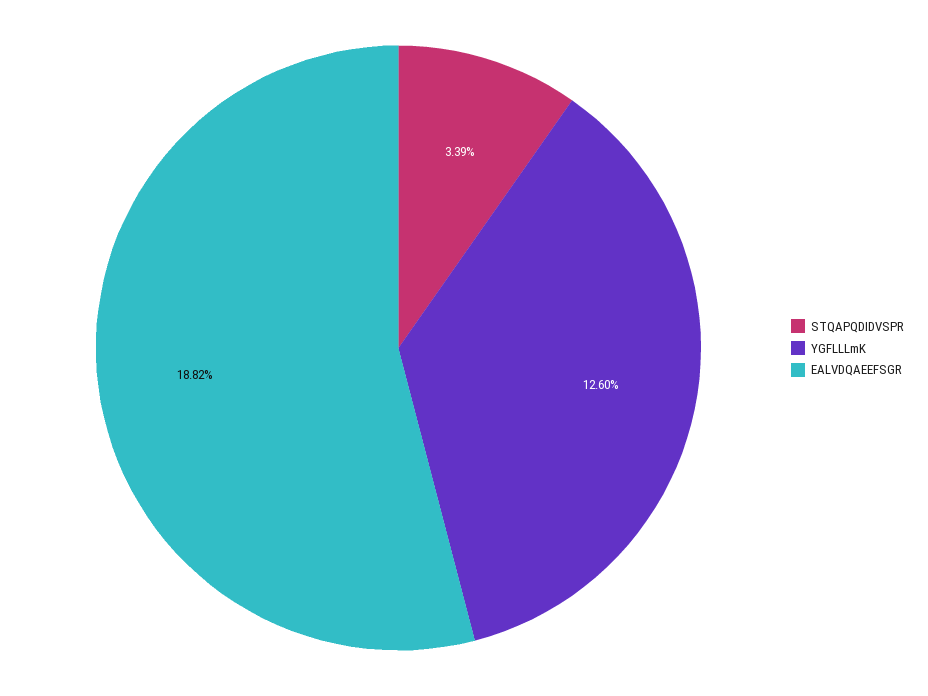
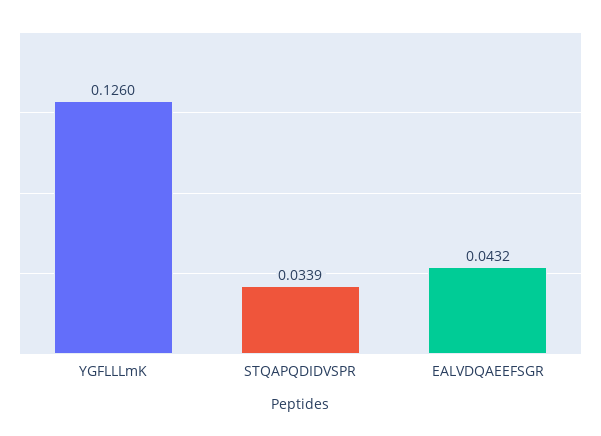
  {
    "STQAPQDIDVSPR": 0.0339,
    "YGFLLLmK": 0.126,
-   "EALVDQAEEFSGR": 0.1882
+   "EALVDQAEEFSGR": 0.0432
  }

